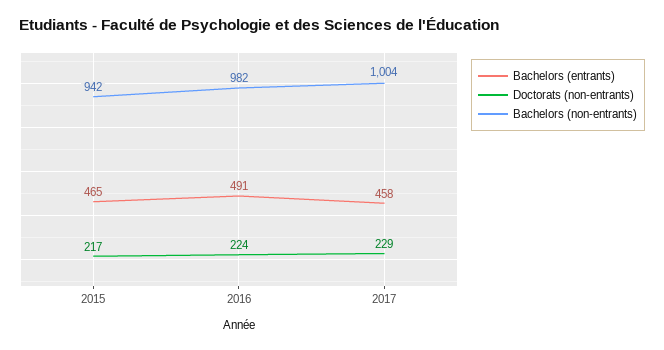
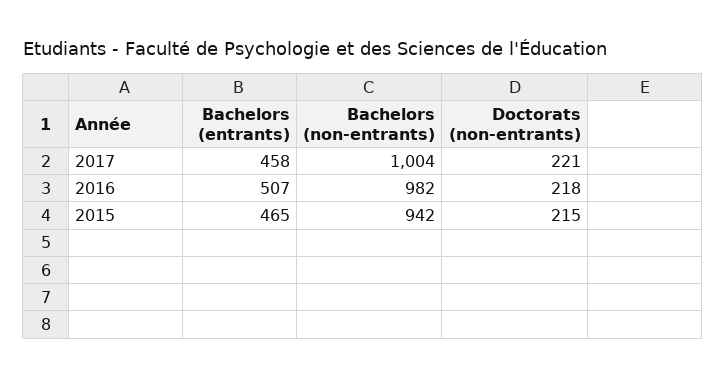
  {
    "Bachelors (entrants)": {
      "2015": 465,
-     "2016": 491,
+     "2016": 507,
      "2017": 458
    },
    "Doctorats (non-entrants)": {
-     "2015": 217,
+     "2015": 215,
-     "2016": 224,
+     "2016": 218,
-     "2017": 229
+     "2017": 221
    },
    "Bachelors (non-entrants)": {
      "2015": 942,
      "2016": 982,
      "2017": 1004
    }
  }

